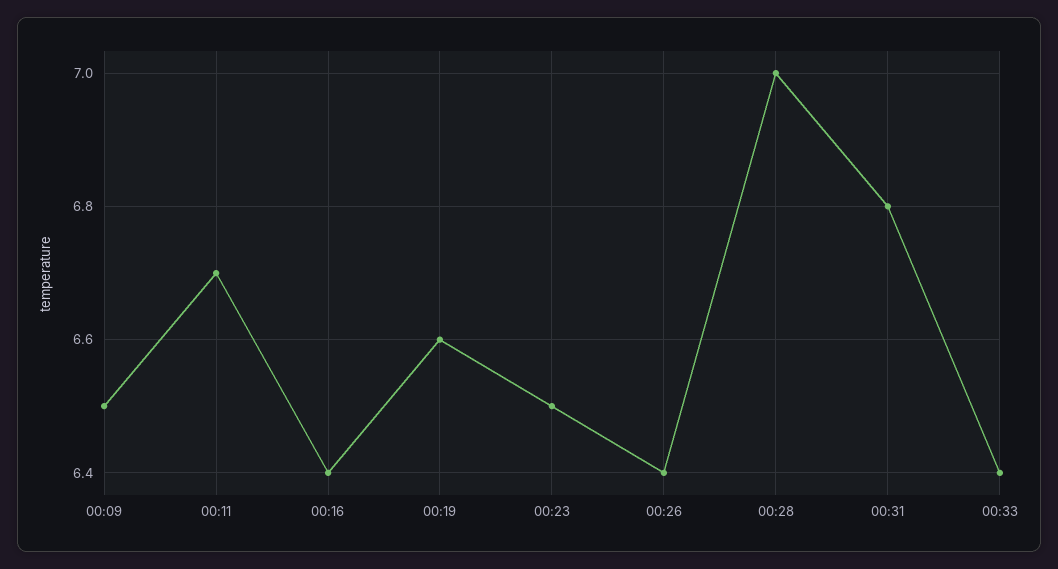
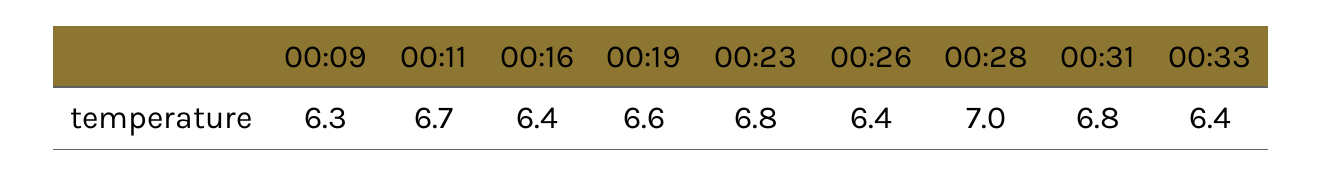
  {
-   "00:09": 6.5,
+   "00:09": 6.3,
    "00:11": 6.7,
    "00:16": 6.4,
    "00:19": 6.6,
-   "00:23": 6.5,
+   "00:23": 6.8,
    "00:26": 6.4,
    "00:28": 7,
    "00:31": 6.8,
    "00:33": 6.4
  }

